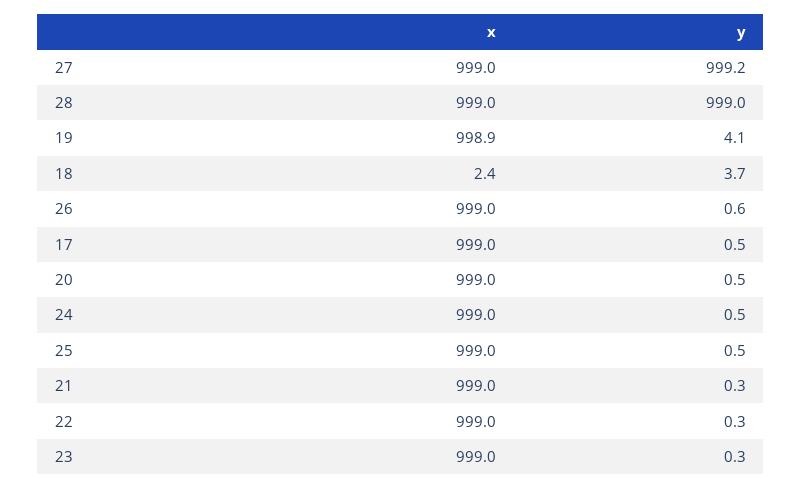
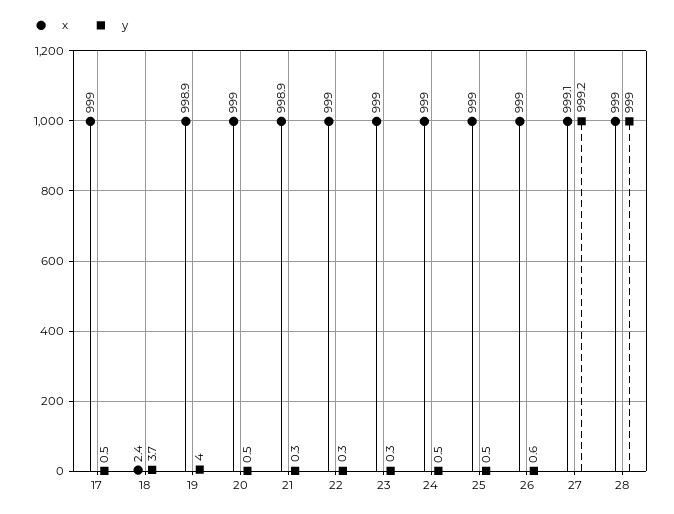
  {
    "x": {
-     "27": 999,
+     "27": 999.1,
      "28": 999,
      "19": 998.9,
      "18": 2.4,
      "26": 999,
      "17": 999,
      "20": 999,
      "24": 999,
      "25": 999,
-     "21": 999,
+     "21": 998.9,
      "22": 999,
      "23": 999
    },
    "y": {
      "27": 999.2,
      "28": 999,
-     "19": 4.1,
+     "19": 4,
      "18": 3.7,
      "26": 0.6,
      "17": 0.5,
      "20": 0.5,
      "24": 0.5,
      "25": 0.5,
      "21": 0.3,
      "22": 0.3,
      "23": 0.3
    }
  }

